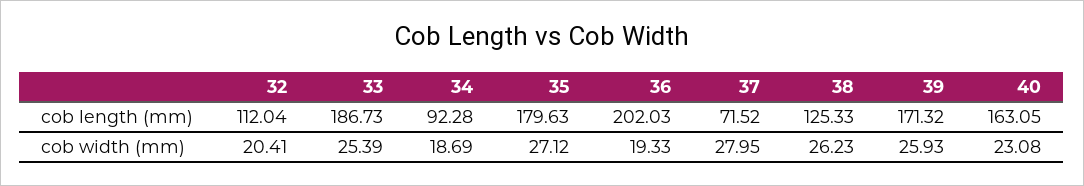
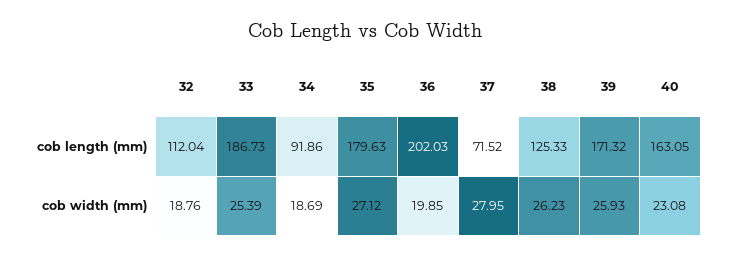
  {
    "32": {
      "cob length (mm)": 112.04,
-     "cob width (mm)": 20.41
+     "cob width (mm)": 18.76
    },
    "33": {
      "cob length (mm)": 186.73,
      "cob width (mm)": 25.39
    },
    "34": {
-     "cob length (mm)": 92.28,
+     "cob length (mm)": 91.86,
      "cob width (mm)": 18.69
    },
    "35": {
      "cob length (mm)": 179.63,
      "cob width (mm)": 27.12
    },
    "36": {
      "cob length (mm)": 202.03,
-     "cob width (mm)": 19.33
+     "cob width (mm)": 19.85
    },
    "37": {
      "cob length (mm)": 71.52,
      "cob width (mm)": 27.95
    },
    "38": {
      "cob length (mm)": 125.33,
      "cob width (mm)": 26.23
    },
    "39": {
      "cob length (mm)": 171.32,
      "cob width (mm)": 25.93
    },
    "40": {
      "cob length (mm)": 163.05,
      "cob width (mm)": 23.08
    }
  }

